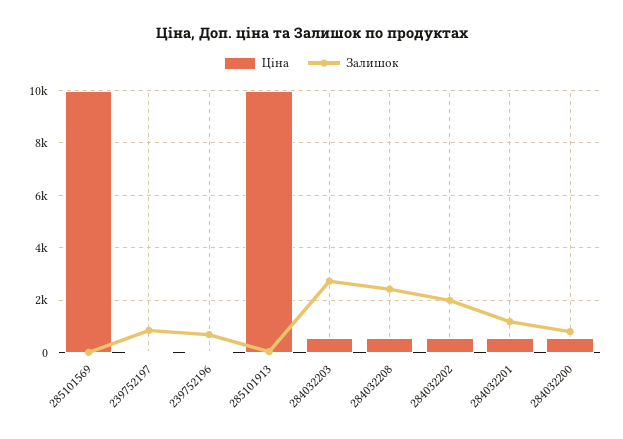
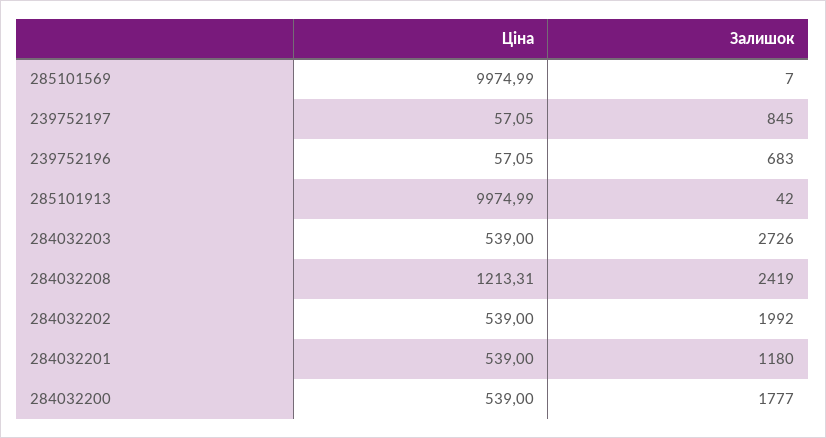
  {
    "Ціна": {
      "285101569": 9974.99,
      "239752197": 57.05,
      "239752196": 57.05,
      "285101913": 9974.99,
      "284032203": 539,
-     "284032208": 500,
+     "284032208": 1213.31,
      "284032202": 539,
      "284032201": 539,
      "284032200": 539
    },
    "Залишок": {
      "285101569": 7,
      "239752197": 845,
      "239752196": 683,
      "285101913": 42,
      "284032203": 2726,
      "284032208": 2419,
      "284032202": 1992,
      "284032201": 1180,
-     "284032200": 750
+     "284032200": 1777
    }
  }

